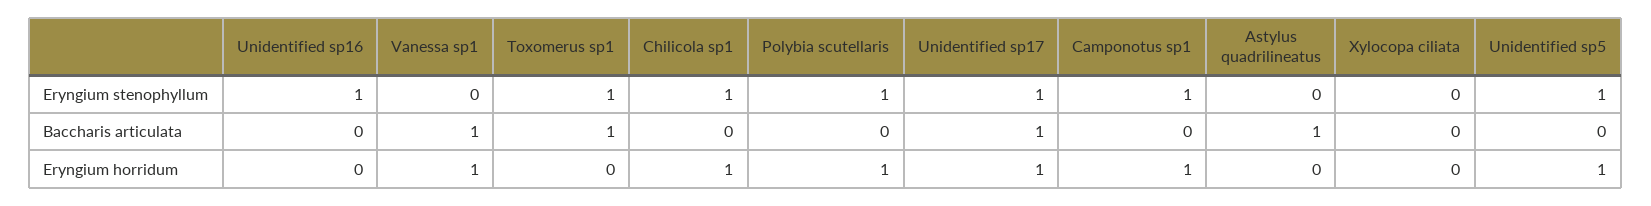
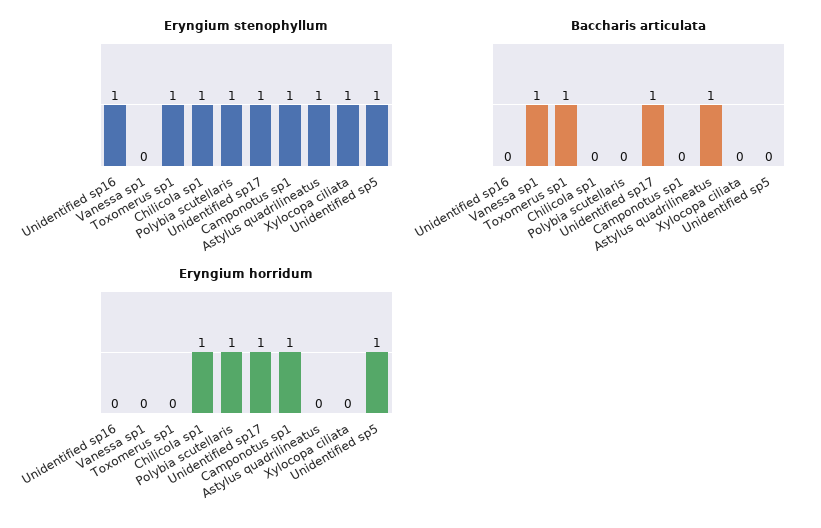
  {
    "Eryngium stenophyllum": {
      "Unidentified sp16": 1,
      "Vanessa sp1": 0,
      "Toxomerus sp1": 1,
      "Chilicola sp1": 1,
      "Polybia scutellaris": 1,
      "Unidentified sp17": 1,
      "Camponotus sp1": 1,
-     "Astylus quadrilineatus": 0,
+     "Astylus quadrilineatus": 1,
-     "Xylocopa ciliata": 0,
+     "Xylocopa ciliata": 1,
      "Unidentified sp5": 1
    },
    "Baccharis articulata": {
      "Unidentified sp16": 0,
      "Vanessa sp1": 1,
      "Toxomerus sp1": 1,
      "Chilicola sp1": 0,
      "Polybia scutellaris": 0,
      "Unidentified sp17": 1,
      "Camponotus sp1": 0,
      "Astylus quadrilineatus": 1,
      "Xylocopa ciliata": 0,
      "Unidentified sp5": 0
    },
    "Eryngium horridum": {
      "Unidentified sp16": 0,
-     "Vanessa sp1": 1,
+     "Vanessa sp1": 0,
      "Toxomerus sp1": 0,
      "Chilicola sp1": 1,
      "Polybia scutellaris": 1,
      "Unidentified sp17": 1,
      "Camponotus sp1": 1,
      "Astylus quadrilineatus": 0,
      "Xylocopa ciliata": 0,
      "Unidentified sp5": 1
    }
  }

